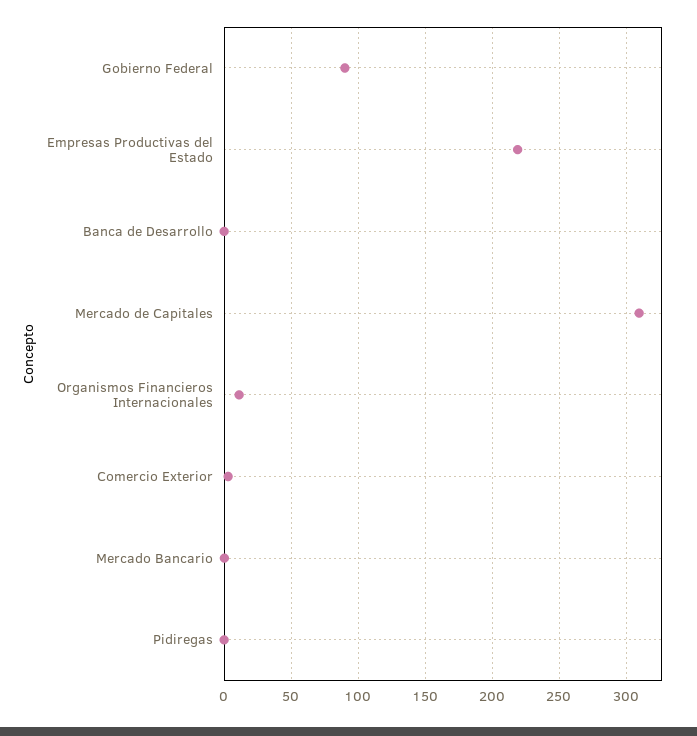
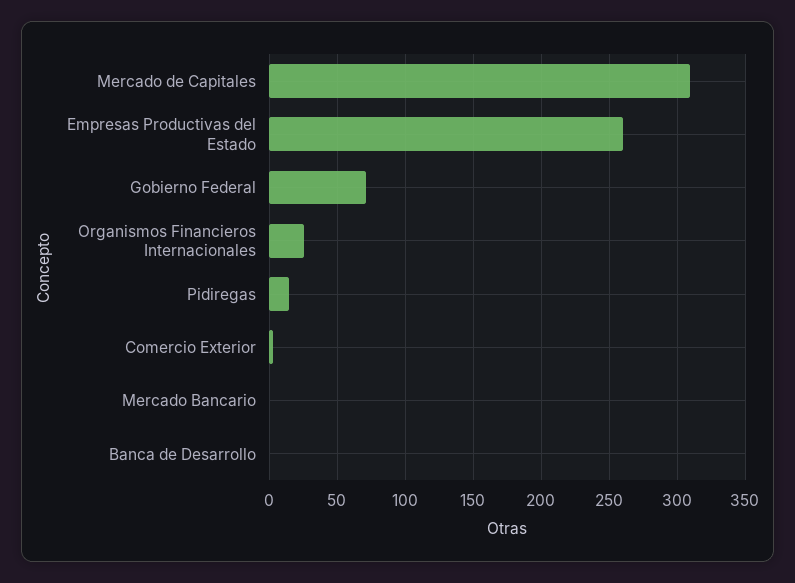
  {
-   "Gobierno Federal": 90,
+   "Gobierno Federal": 70,
-   "Empresas Productivas del Estado": 220,
+   "Empresas Productivas del Estado": 260,
    "Banca de Desarrollo": 0,
    "Mercado de Capitales": 310,
-   "Organismos Financieros Internacionales": 10,
+   "Organismos Financieros Internacionales": 25,
    "Comercio Exterior": 5,
    "Mercado Bancario": 0,
-   "Pidiregas": 0
+   "Pidiregas": 15
  }

